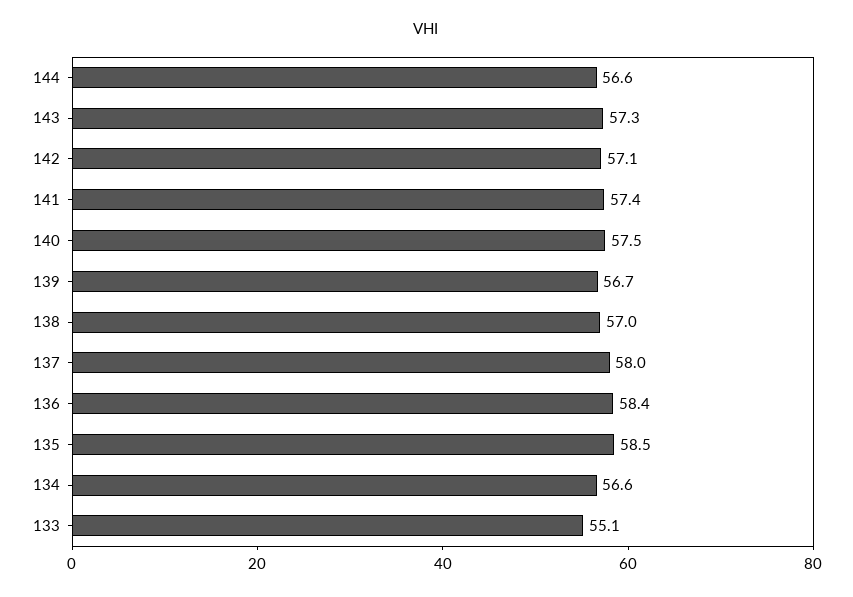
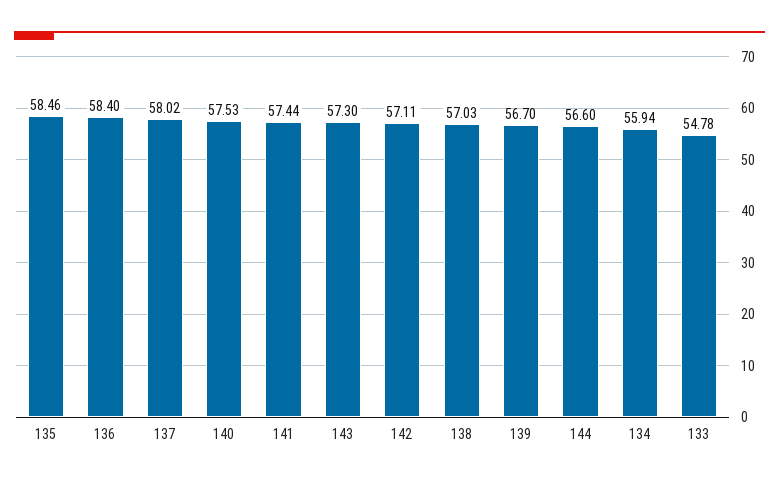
  {
    "144": 56.6,
    "143": 57.3,
    "142": 57.11,
    "141": 57.44,
    "140": 57.53,
    "139": 56.7,
    "138": 57.03,
    "137": 58.02,
    "136": 58.4,
    "135": 58.46,
-   "134": 56.6,
+   "134": 55.94,
-   "133": 55.1
+   "133": 54.78
  }

